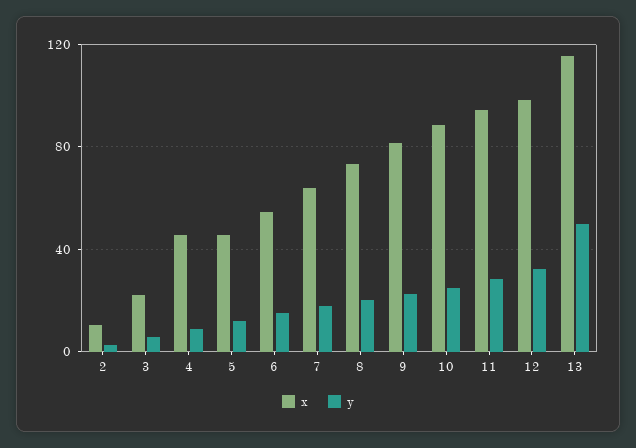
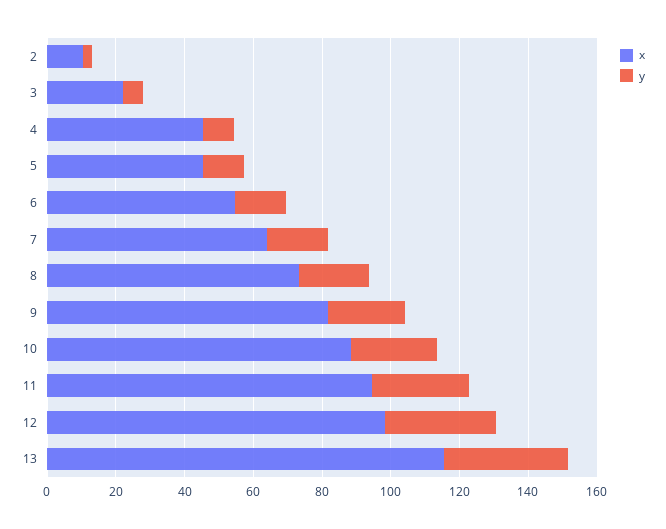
  {
    "x": {
      "2": 10,
      "3": 20,
      "4": 45,
      "5": 45,
      "6": 55,
      "7": 65,
      "8": 75,
      "9": 80,
      "10": 90,
      "11": 95,
      "12": 100,
      "13": 115
    },
    "y": {
      "2": 5,
      "3": 5,
      "4": 10,
      "5": 10,
      "6": 15,
      "7": 20,
      "8": 20,
      "9": 25,
      "10": 25,
      "11": 30,
      "12": 30,
-     "13": 50
+     "13": 35
    }
  }

